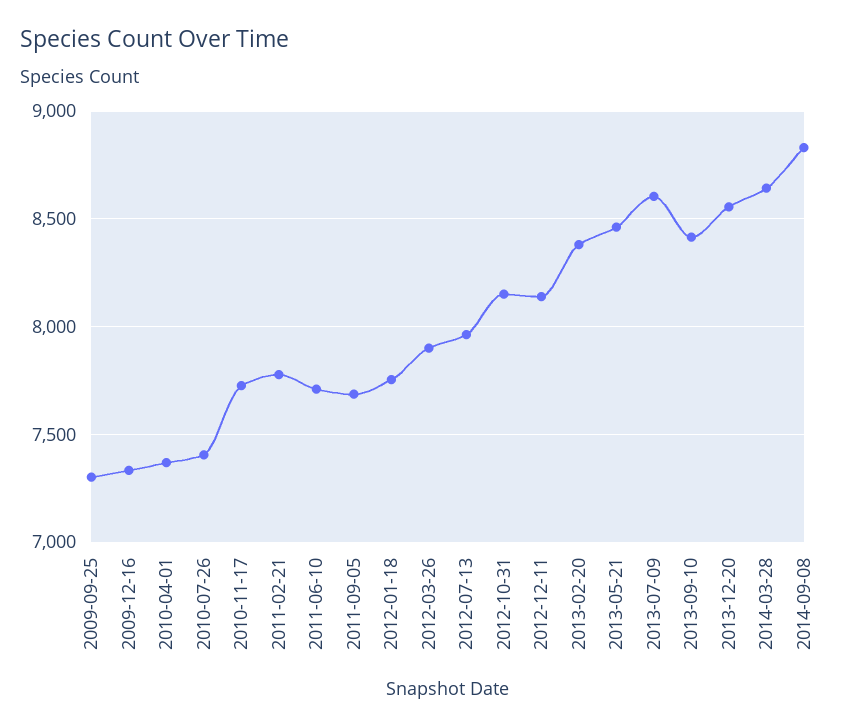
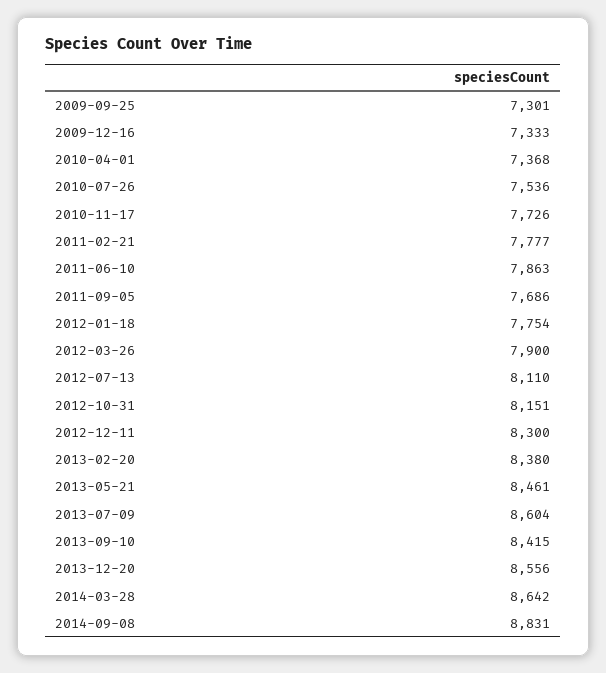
  {
    "2009-09-25": 7301,
    "2009-12-16": 7333,
    "2010-04-01": 7368,
-   "2010-07-26": 7400,
+   "2010-07-26": 7536,
    "2010-11-17": 7726,
    "2011-02-21": 7777,
-   "2011-06-10": 7700,
+   "2011-06-10": 7863,
    "2011-09-05": 7686,
    "2012-01-18": 7754,
    "2012-03-26": 7900,
-   "2012-07-13": 7950,
+   "2012-07-13": 8110,
    "2012-10-31": 8151,
-   "2012-12-11": 8150,
+   "2012-12-11": 8300,
    "2013-02-20": 8380,
    "2013-05-21": 8461,
    "2013-07-09": 8604,
    "2013-09-10": 8415,
    "2013-12-20": 8556,
    "2014-03-28": 8642,
    "2014-09-08": 8831
  }

